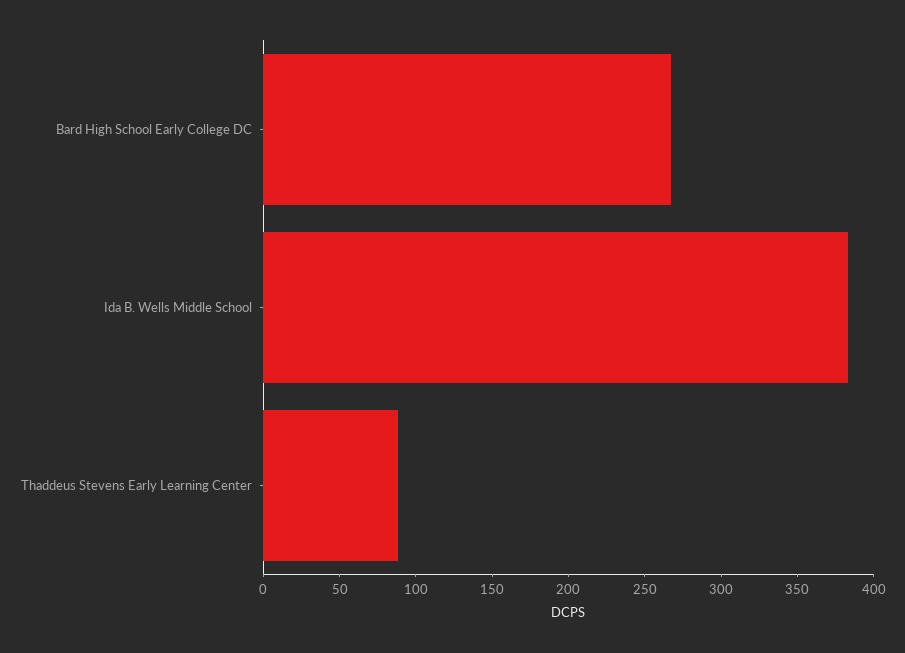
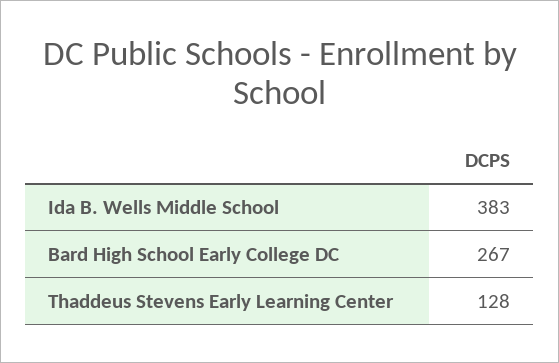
  {
    "Bard High School Early College DC": 267,
    "Ida B. Wells Middle School": 383,
-   "Thaddeus Stevens Early Learning Center": 90
+   "Thaddeus Stevens Early Learning Center": 128
  }

